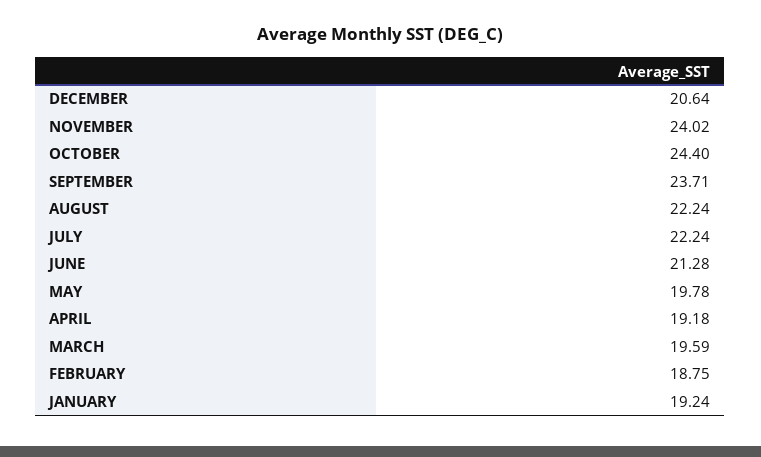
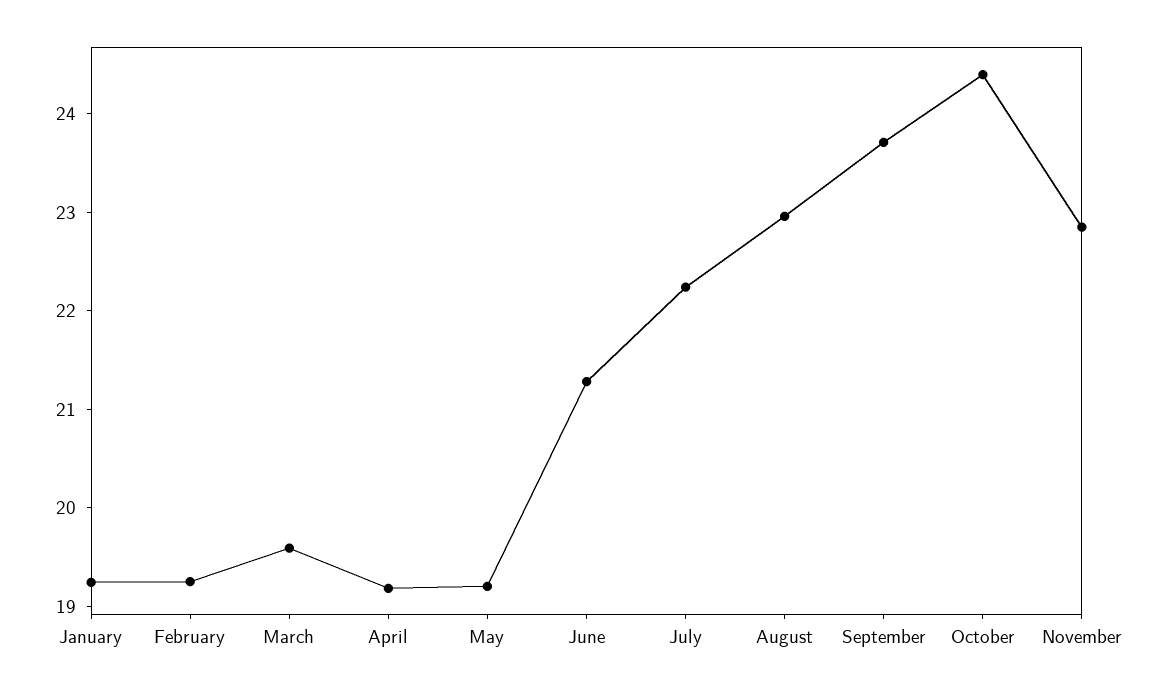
  {
-   "DECEMBER": 20.64,
-   "NOVEMBER": 24.02,
+   "NOVEMBER": 22.8,
    "OCTOBER": 24.4,
    "SEPTEMBER": 23.71,
-   "AUGUST": 22.24,
+   "AUGUST": 23,
    "JULY": 22.24,
    "JUNE": 21.28,
-   "MAY": 19.78,
+   "MAY": 19.2,
    "APRIL": 19.18,
    "MARCH": 19.59,
-   "FEBRUARY": 18.75,
+   "FEBRUARY": 19.2,
    "JANUARY": 19.24
  }

